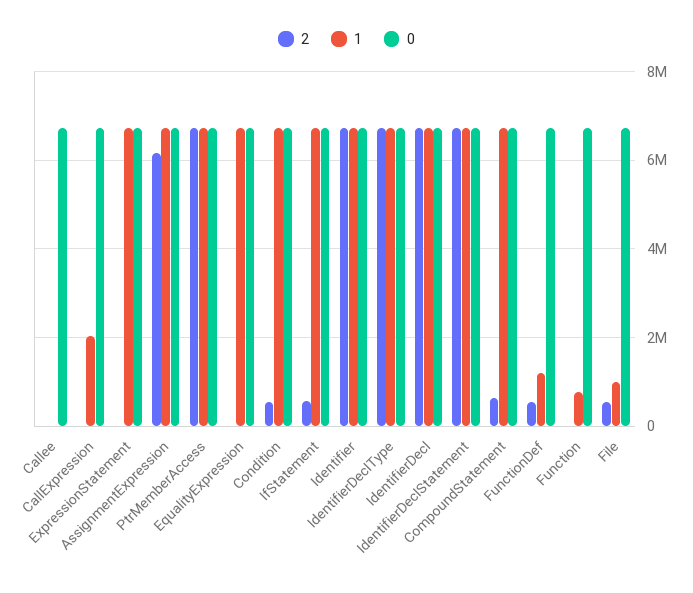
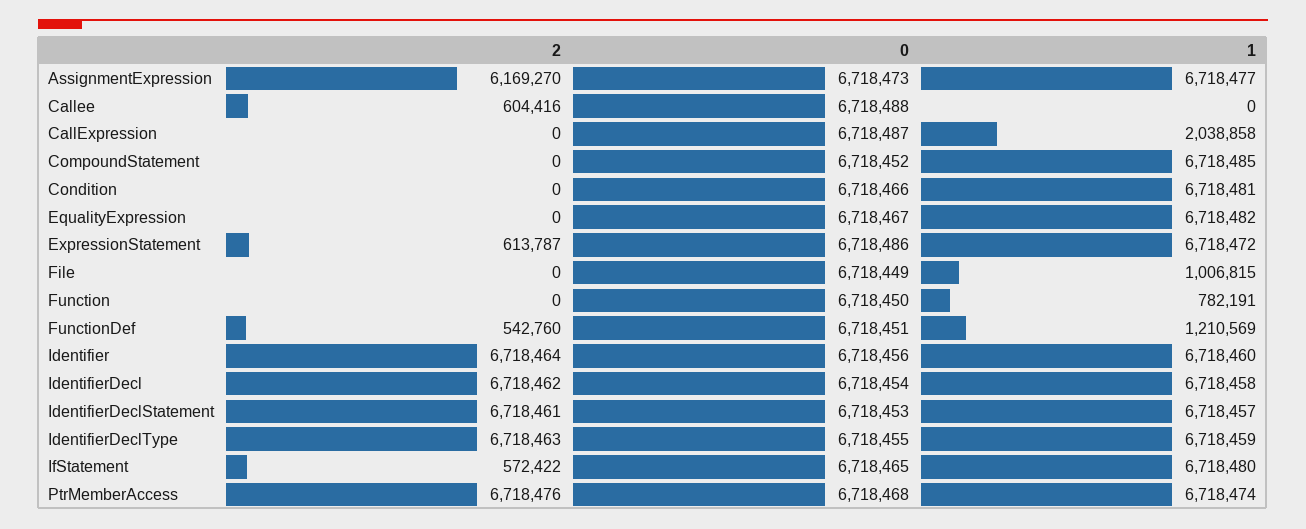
  {
    "2": {
-     "Callee": 0,
+     "Callee": 604416,
      "CallExpression": 0,
-     "ExpressionStatement": 0,
+     "ExpressionStatement": 613787,
      "AssignmentExpression": 6169270,
      "PtrMemberAccess": 6718476,
      "EqualityExpression": 0,
-     "Condition": 600000,
+     "Condition": 0,
      "IfStatement": 572422,
      "Identifier": 6718464,
      "IdentifierDeclType": 6718463,
      "IdentifierDecl": 6718462,
      "IdentifierDeclStatement": 6718461,
-     "CompoundStatement": 600000,
+     "CompoundStatement": 0,
      "FunctionDef": 542760,
      "Function": 0,
-     "File": 600000
+     "File": 0
    },
    "1": {
      "Callee": 0,
      "CallExpression": 2038858,
      "ExpressionStatement": 6718472,
      "AssignmentExpression": 6718477,
      "PtrMemberAccess": 6718474,
      "EqualityExpression": 6718482,
      "Condition": 6718481,
      "IfStatement": 6718480,
      "Identifier": 6718460,
      "IdentifierDeclType": 6718459,
      "IdentifierDecl": 6718458,
      "IdentifierDeclStatement": 6718457,
      "CompoundStatement": 6718485,
      "FunctionDef": 1210569,
      "Function": 782191,
      "File": 1006815
    },
    "0": {
      "Callee": 6718488,
      "CallExpression": 6718487,
      "ExpressionStatement": 6718486,
      "AssignmentExpression": 6718473,
      "PtrMemberAccess": 6718468,
      "EqualityExpression": 6718467,
      "Condition": 6718466,
      "IfStatement": 6718465,
      "Identifier": 6718456,
      "IdentifierDeclType": 6718455,
      "IdentifierDecl": 6718454,
      "IdentifierDeclStatement": 6718453,
      "CompoundStatement": 6718452,
      "FunctionDef": 6718451,
      "Function": 6718450,
      "File": 6718449
    }
  }

